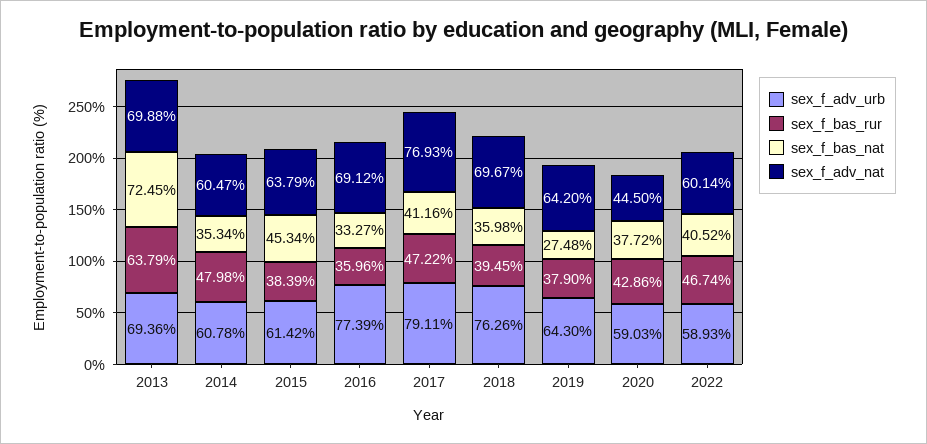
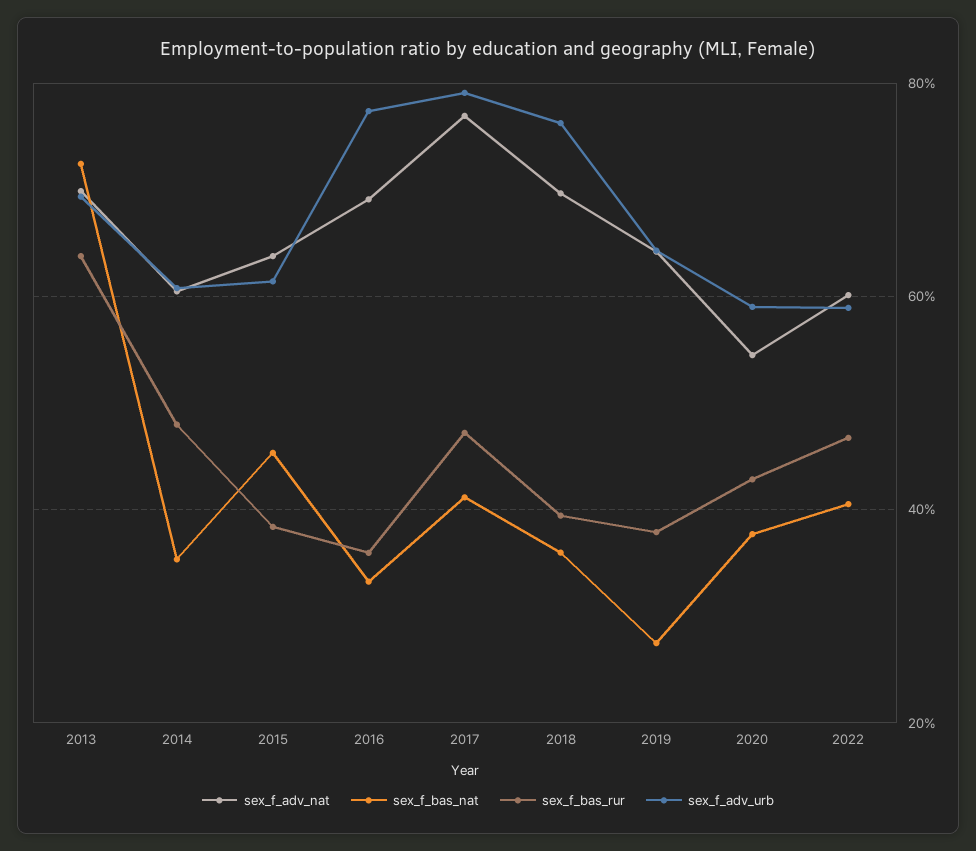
  {
    "sex_f_adv_urb": {
      "2013": 69.36,
      "2014": 60.78,
      "2015": 61.42,
      "2016": 77.39,
      "2017": 79.11,
      "2018": 76.26,
      "2019": 64.3,
      "2020": 59.03,
      "2022": 58.93
    },
    "sex_f_bas_rur": {
      "2013": 63.79,
      "2014": 47.98,
      "2015": 38.39,
      "2016": 35.96,
      "2017": 47.22,
      "2018": 39.45,
      "2019": 37.9,
      "2020": 42.86,
      "2022": 46.74
    },
    "sex_f_bas_nat": {
      "2013": 72.45,
      "2014": 35.34,
      "2015": 45.34,
      "2016": 33.27,
      "2017": 41.16,
      "2018": 35.98,
      "2019": 27.48,
      "2020": 37.72,
      "2022": 40.52
    },
    "sex_f_adv_nat": {
      "2013": 69.88,
      "2014": 60.47,
      "2015": 63.79,
      "2016": 69.12,
      "2017": 76.93,
      "2018": 69.67,
      "2019": 64.2,
-     "2020": 44.5,
+     "2020": 54,
      "2022": 60.14
    }
  }

